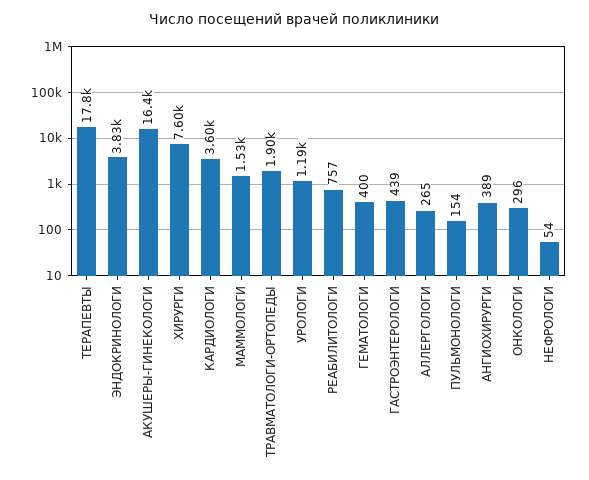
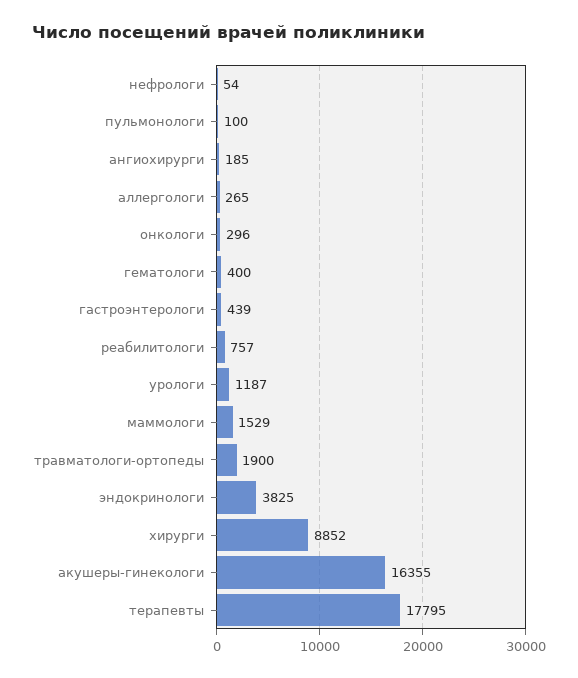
  {
    "ТЕРАПЕВТЫ": 17795,
    "ЭНДОКРИНОЛОГИ": 3825,
    "АКУШЕРЫ-ГИНЕКОЛОГИ": 16355,
-   "ХИРУРГИ": 7600,
+   "ХИРУРГИ": 8852,
-   "КАРДИОЛОГИ": 3600,
    "МАММОЛОГИ": 1529,
    "ТРАВМАТОЛОГИ-ОРТОПЕДЫ": 1900,
    "УРОЛОГИ": 1187,
    "РЕАБИЛИТОЛОГИ": 757,
    "ГЕМАТОЛОГИ": 400,
    "ГАСТРОЭНТЕРОЛОГИ": 439,
    "АЛЛЕРГОЛОГИ": 265,
-   "ПУЛЬМОНОЛОГИ": 154,
+   "ПУЛЬМОНОЛОГИ": 100,
-   "АНГИОХИРУРГИ": 389,
+   "АНГИОХИРУРГИ": 185,
    "ОНКОЛОГИ": 296,
    "НЕФРОЛОГИ": 54
  }

